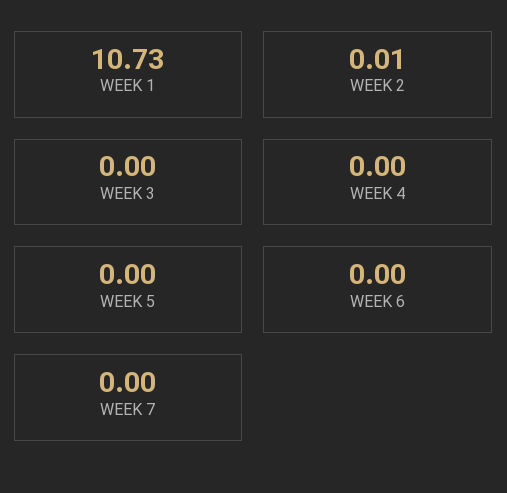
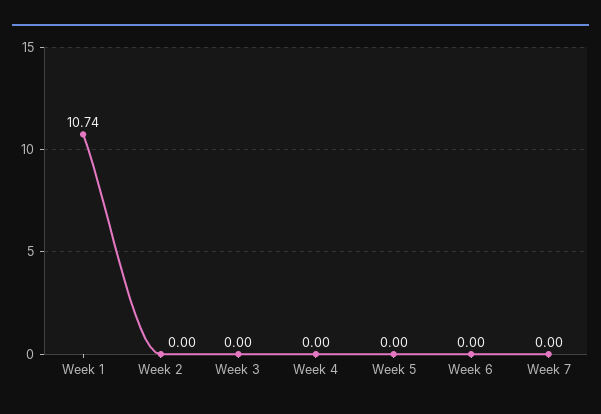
  {
-   "WEEK 1": 10.73,
+   "WEEK 1": 10.74,
-   "WEEK 2": 0.01,
+   "WEEK 2": 0,
    "WEEK 3": 0,
    "WEEK 4": 0,
    "WEEK 5": 0,
    "WEEK 6": 0,
    "WEEK 7": 0
  }

